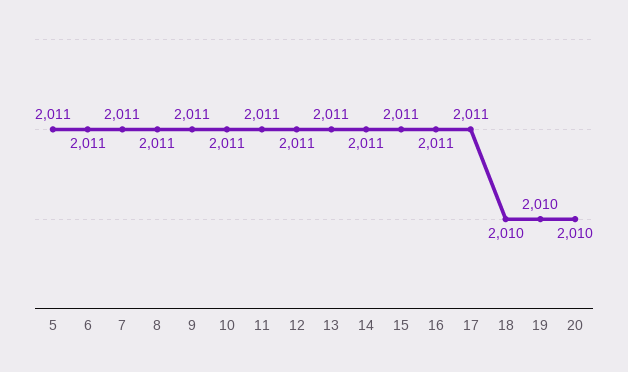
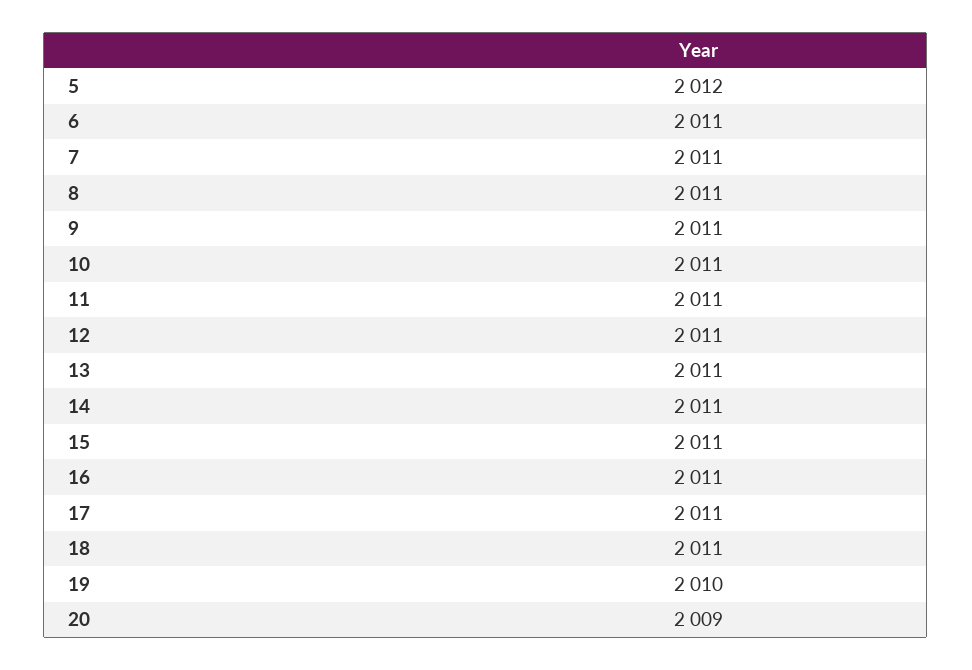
  {
-   "5": 2011,
+   "5": 2012,
    "6": 2011,
    "7": 2011,
    "8": 2011,
    "9": 2011,
    "10": 2011,
    "11": 2011,
    "12": 2011,
    "13": 2011,
    "14": 2011,
    "15": 2011,
    "16": 2011,
    "17": 2011,
-   "18": 2010,
+   "18": 2011,
    "19": 2010,
-   "20": 2010
+   "20": 2009
  }

